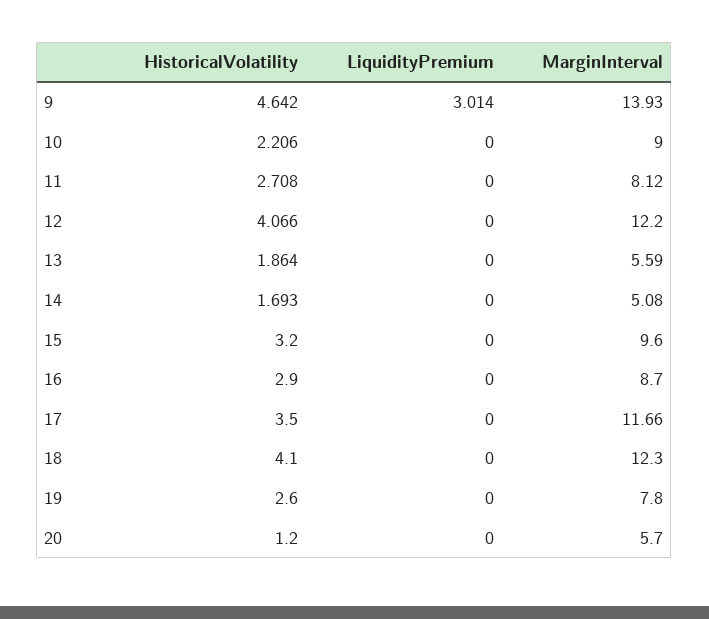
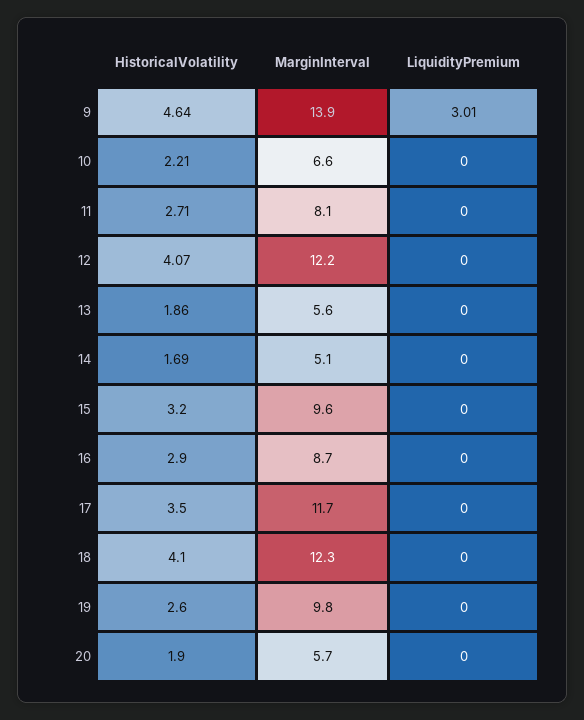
  {
    "HistoricalVolatility": {
      "9": 4.642,
      "10": 2.206,
      "11": 2.708,
      "12": 4.066,
      "13": 1.864,
      "14": 1.693,
      "15": 3.2,
      "16": 2.9,
      "17": 3.5,
      "18": 4.1,
      "19": 2.6,
-     "20": 1.2
+     "20": 1.9
    },
    "LiquidityPremium": {
      "9": 3.014,
      "10": 0,
      "11": 0,
      "12": 0,
      "13": 0,
      "14": 0,
      "15": 0,
      "16": 0,
      "17": 0,
      "18": 0,
      "19": 0,
      "20": 0
    },
    "MarginInterval": {
      "9": 13.93,
-     "10": 9,
+     "10": 6.6,
      "11": 8.12,
      "12": 12.2,
      "13": 5.59,
      "14": 5.08,
      "15": 9.6,
      "16": 8.7,
      "17": 11.66,
      "18": 12.3,
-     "19": 7.8,
+     "19": 9.8,
      "20": 5.7
    }
  }

